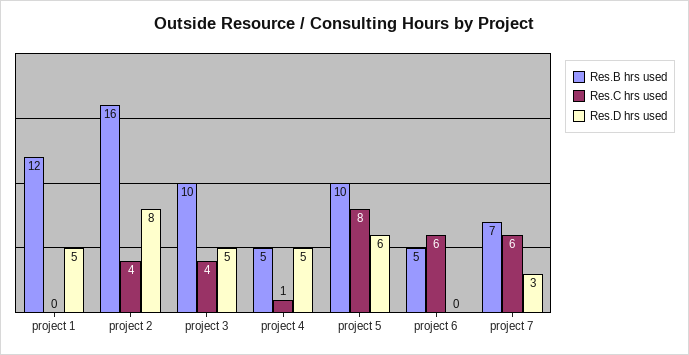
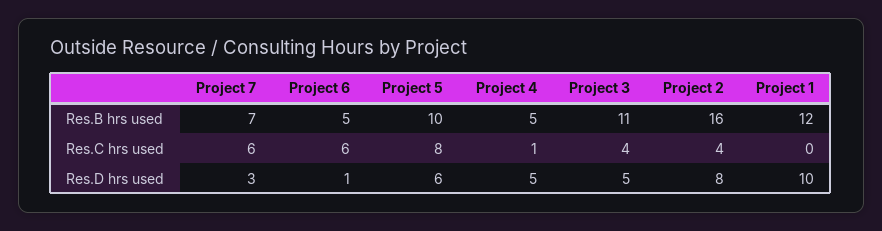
  {
    "Res.B hrs used": {
      "project 1": 12,
      "project 2": 16,
-     "project 3": 10,
+     "project 3": 11,
      "project 4": 5,
      "project 5": 10,
      "project 6": 5,
      "project 7": 7
    },
    "Res.C hrs used": {
      "project 1": 0,
      "project 2": 4,
      "project 3": 4,
      "project 4": 1,
      "project 5": 8,
      "project 6": 6,
      "project 7": 6
    },
    "Res.D hrs used": {
-     "project 1": 5,
+     "project 1": 10,
      "project 2": 8,
      "project 3": 5,
      "project 4": 5,
      "project 5": 6,
-     "project 6": 0,
+     "project 6": 1,
      "project 7": 3
    }
  }

